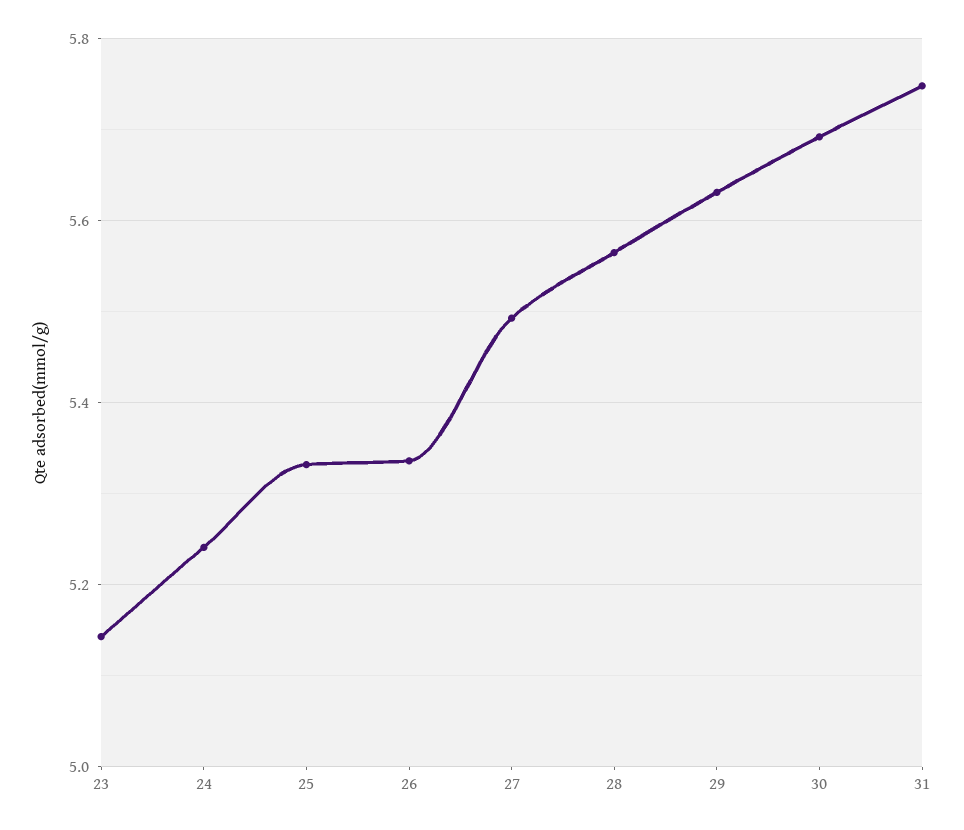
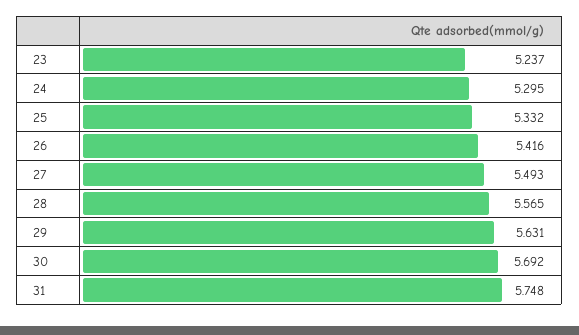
  {
-   "23": 5.14,
+   "23": 5.237,
-   "24": 5.24,
+   "24": 5.295,
    "25": 5.332,
-   "26": 5.34,
+   "26": 5.416,
    "27": 5.493,
    "28": 5.565,
    "29": 5.631,
    "30": 5.692,
    "31": 5.748
  }

